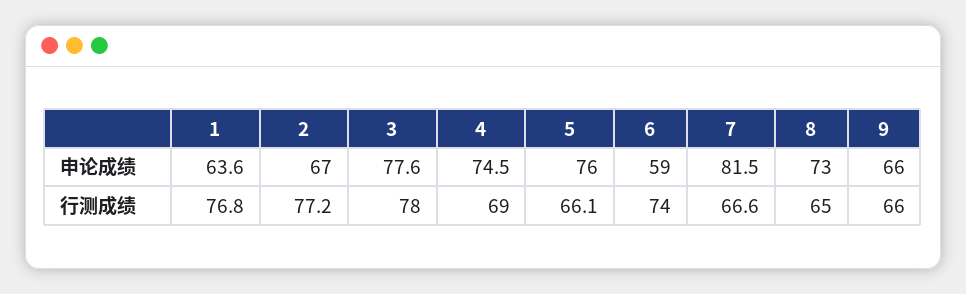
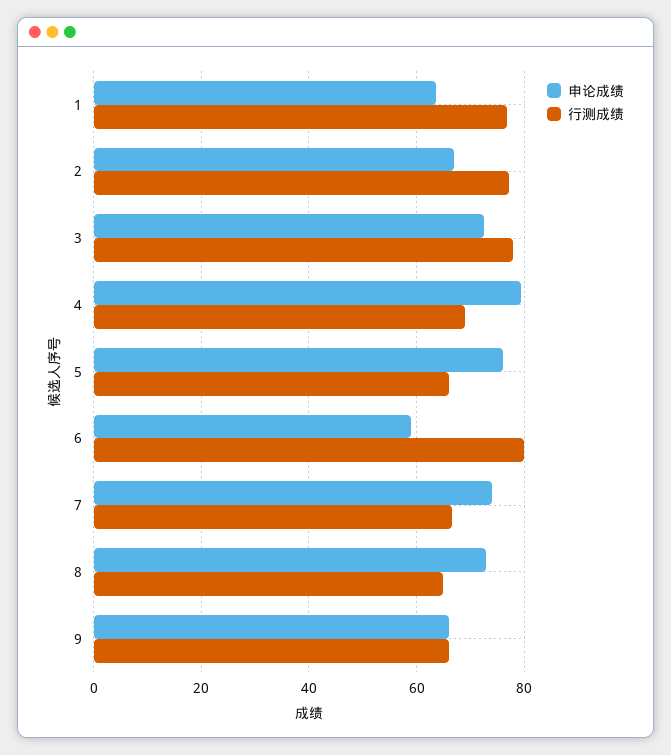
  {
    "申论成绩": {
      "1": 63.6,
      "2": 67,
-     "3": 77.6,
+     "3": 72,
-     "4": 74.5,
+     "4": 80,
      "5": 76,
      "6": 59,
-     "7": 81.5,
+     "7": 74,
      "8": 73,
      "9": 66
    },
    "行测成绩": {
      "1": 76.8,
      "2": 77.2,
      "3": 78,
      "4": 69,
      "5": 66.1,
-     "6": 74,
+     "6": 80,
      "7": 66.6,
      "8": 65,
      "9": 66
    }
  }

